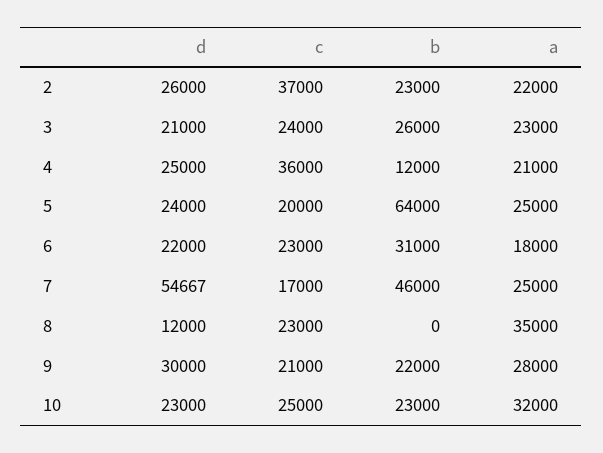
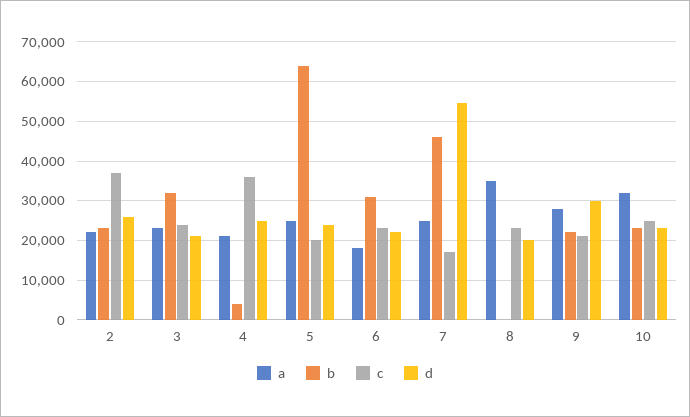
  {
    "d": {
      "2": 26000,
      "3": 21000,
      "4": 25000,
      "5": 24000,
      "6": 22000,
      "7": 54667,
-     "8": 12000,
+     "8": 20000,
      "9": 30000,
      "10": 23000
    },
    "c": {
      "2": 37000,
      "3": 24000,
      "4": 36000,
      "5": 20000,
      "6": 23000,
      "7": 17000,
      "8": 23000,
      "9": 21000,
      "10": 25000
    },
    "b": {
      "2": 23000,
-     "3": 26000,
+     "3": 32000,
-     "4": 12000,
+     "4": 4000,
      "5": 64000,
      "6": 31000,
      "7": 46000,
      "8": 0,
      "9": 22000,
      "10": 23000
    },
    "a": {
      "2": 22000,
      "3": 23000,
      "4": 21000,
      "5": 25000,
      "6": 18000,
      "7": 25000,
      "8": 35000,
      "9": 28000,
      "10": 32000
    }
  }

